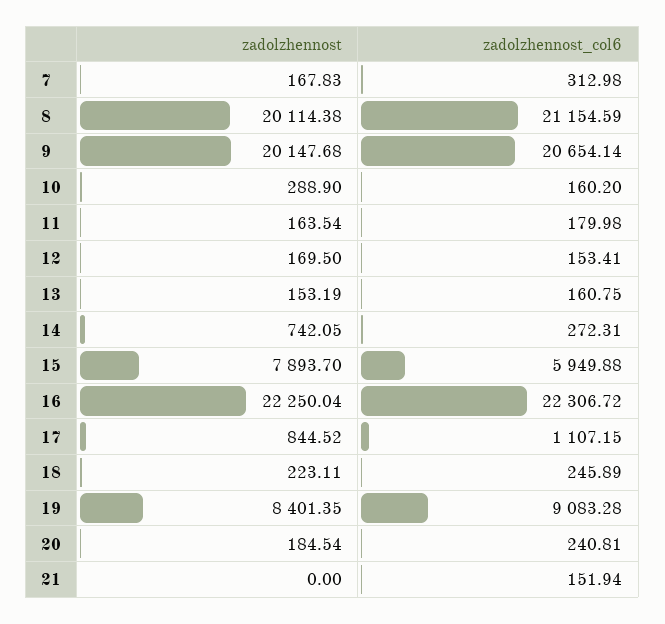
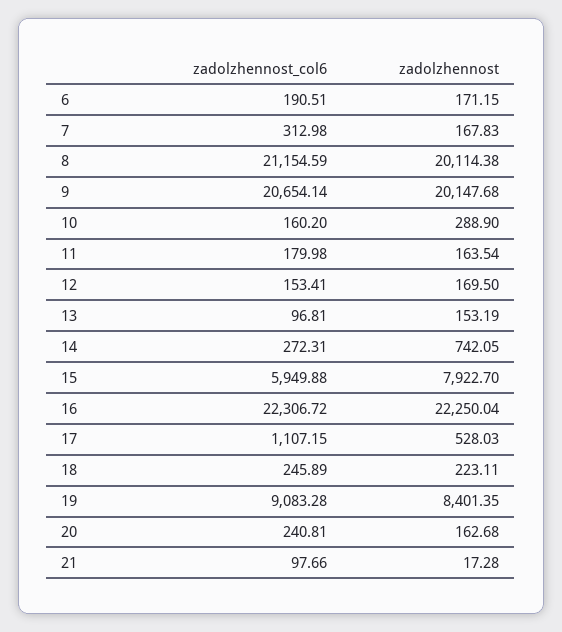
  {
    "zadolzhennost": {
      "7": 167.83,
      "8": 20114.38,
      "9": 20147.68,
      "10": 288.9,
      "11": 163.54,
      "12": 169.5,
      "13": 153.19,
      "14": 742.05,
-     "15": 7893.7,
+     "15": 7922.7,
      "16": 22250.04,
-     "17": 844.52,
+     "17": 528.03,
      "18": 223.11,
      "19": 8401.35,
-     "20": 184.54,
+     "20": 162.68,
-     "21": 0
+     "21": 17.28,
+     "6": 171.15
    },
    "zadolzhennost_col6": {
      "7": 312.98,
      "8": 21154.59,
      "9": 20654.14,
      "10": 160.2,
      "11": 179.98,
      "12": 153.41,
-     "13": 160.75,
+     "13": 96.81,
      "14": 272.31,
      "15": 5949.88,
      "16": 22306.72,
      "17": 1107.15,
      "18": 245.89,
      "19": 9083.28,
      "20": 240.81,
-     "21": 151.94
+     "21": 97.66,
+     "6": 190.51
    }
  }

